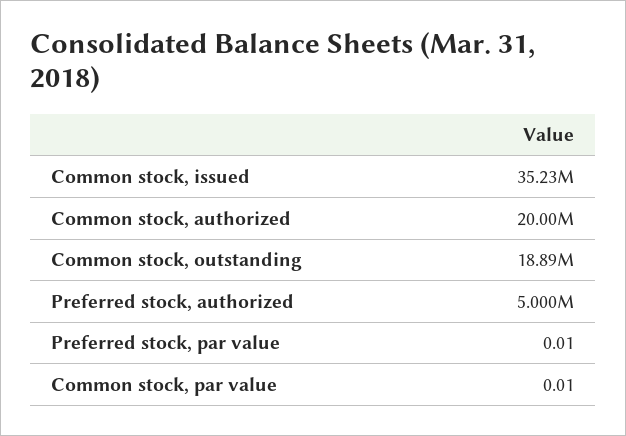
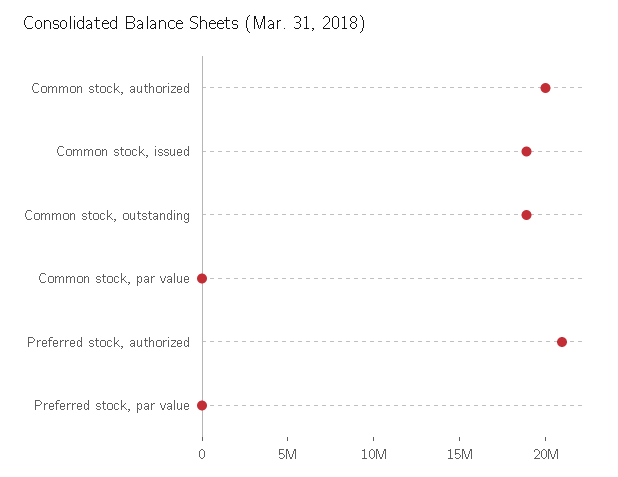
  {
-   "Common stock, issued": 35230000,
+   "Common stock, issued": 19000000,
    "Common stock, authorized": 20000000,
    "Common stock, outstanding": 18890000,
-   "Preferred stock, authorized": 5000000,
+   "Preferred stock, authorized": 21000000,
    "Preferred stock, par value": 0.01,
    "Common stock, par value": 0.01
  }

